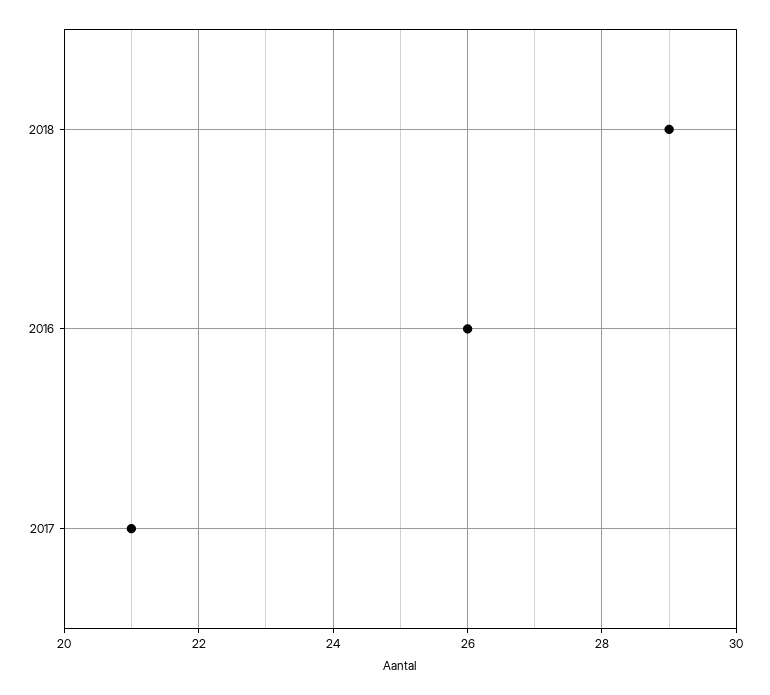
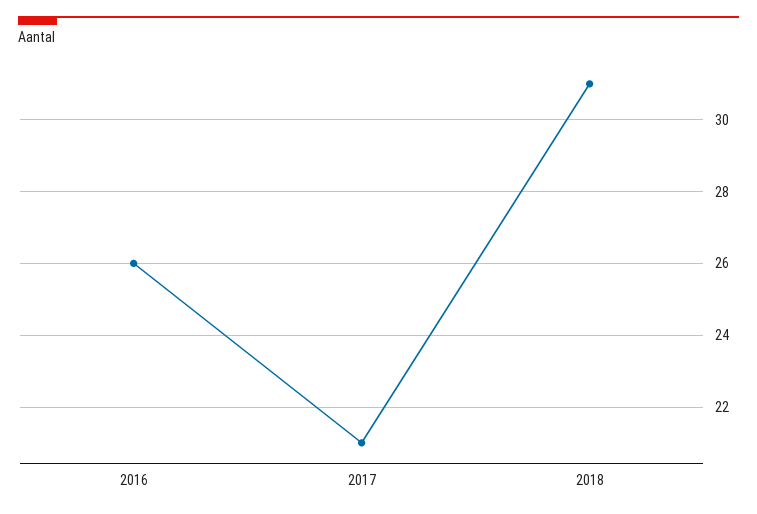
  {
-   "2018": 29,
+   "2018": 31,
    "2016": 26,
    "2017": 21
  }

